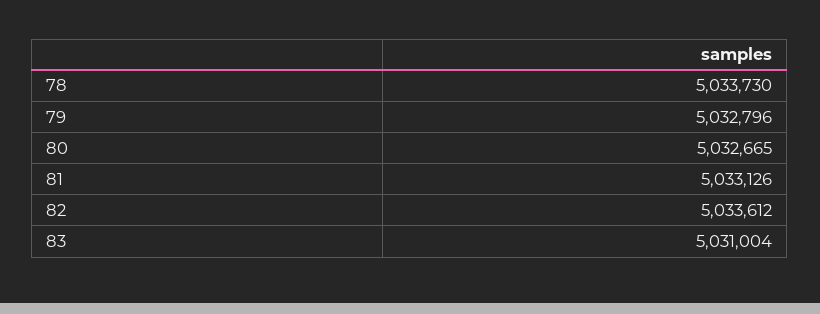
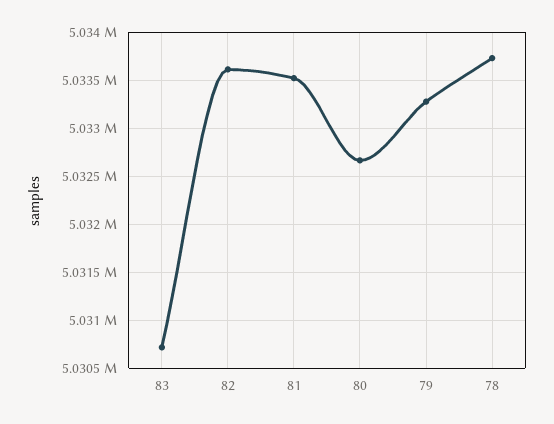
  {
    "78": 5033730,
-   "79": 5032796,
+   "79": 5033300,
    "80": 5032665,
-   "81": 5033126,
+   "81": 5033500,
    "82": 5033612,
-   "83": 5031004
+   "83": 5030700
  }

